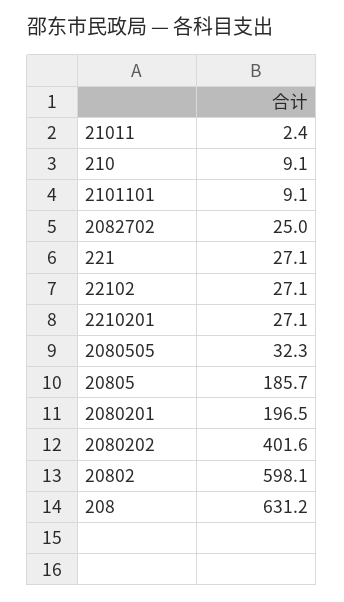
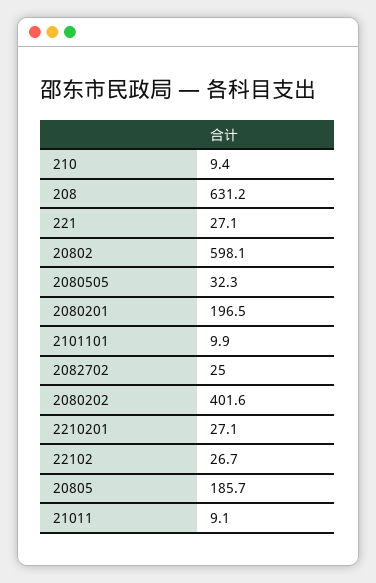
  {
-   "21011": 2.4,
+   "21011": 9.1,
-   "210": 9.1,
+   "210": 9.4,
-   "2101101": 9.1,
+   "2101101": 9.9,
    "2082702": 25,
    "221": 27.1,
-   "22102": 27.1,
+   "22102": 26.7,
    "2210201": 27.1,
    "2080505": 32.3,
    "20805": 185.7,
    "2080201": 196.5,
    "2080202": 401.6,
    "20802": 598.1,
    "208": 631.2
  }

